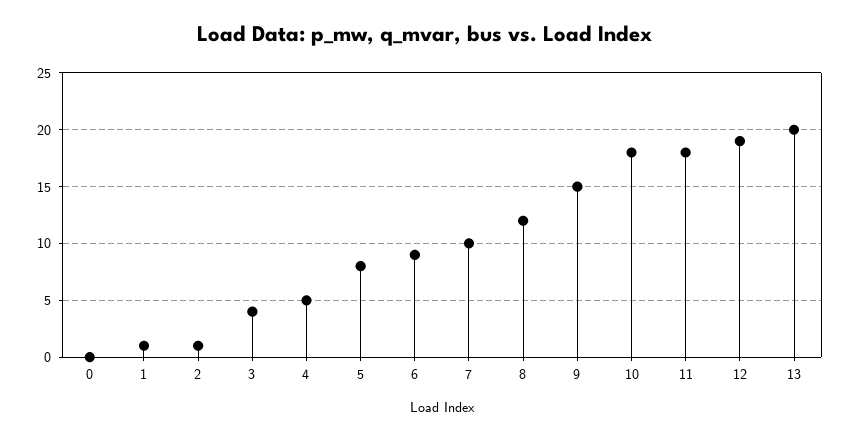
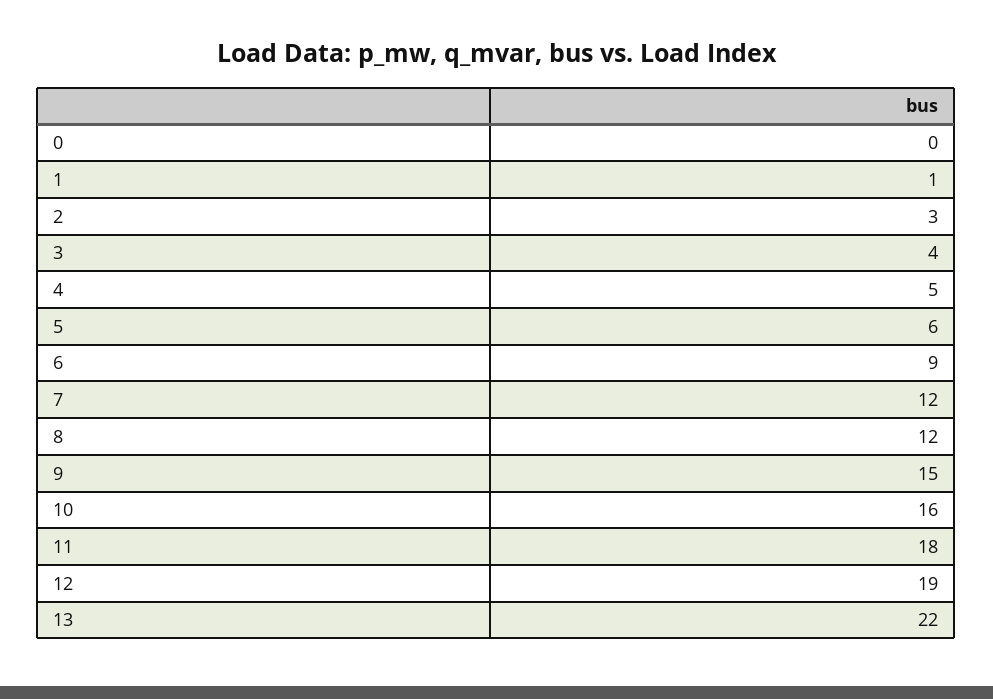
  {
    "0": 0,
    "1": 1,
-   "2": 1,
+   "2": 3,
    "3": 4,
    "4": 5,
-   "5": 8,
+   "5": 6,
    "6": 9,
-   "7": 10,
+   "7": 12,
    "8": 12,
    "9": 15,
-   "10": 18,
+   "10": 16,
    "11": 18,
    "12": 19,
-   "13": 20
+   "13": 22
  }

